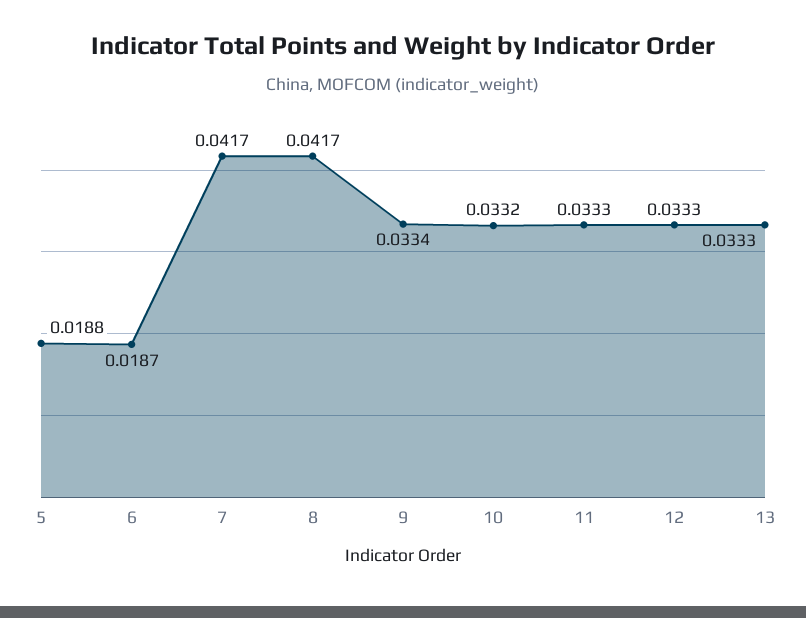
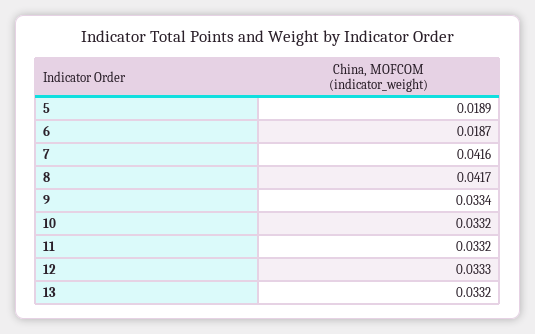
  {
-   "5": 0.0188,
+   "5": 0.0189,
    "6": 0.0187,
-   "7": 0.0417,
+   "7": 0.0416,
    "8": 0.0417,
    "9": 0.0334,
    "10": 0.0332,
-   "11": 0.0333,
+   "11": 0.0332,
    "12": 0.0333,
-   "13": 0.0333
+   "13": 0.0332
  }

